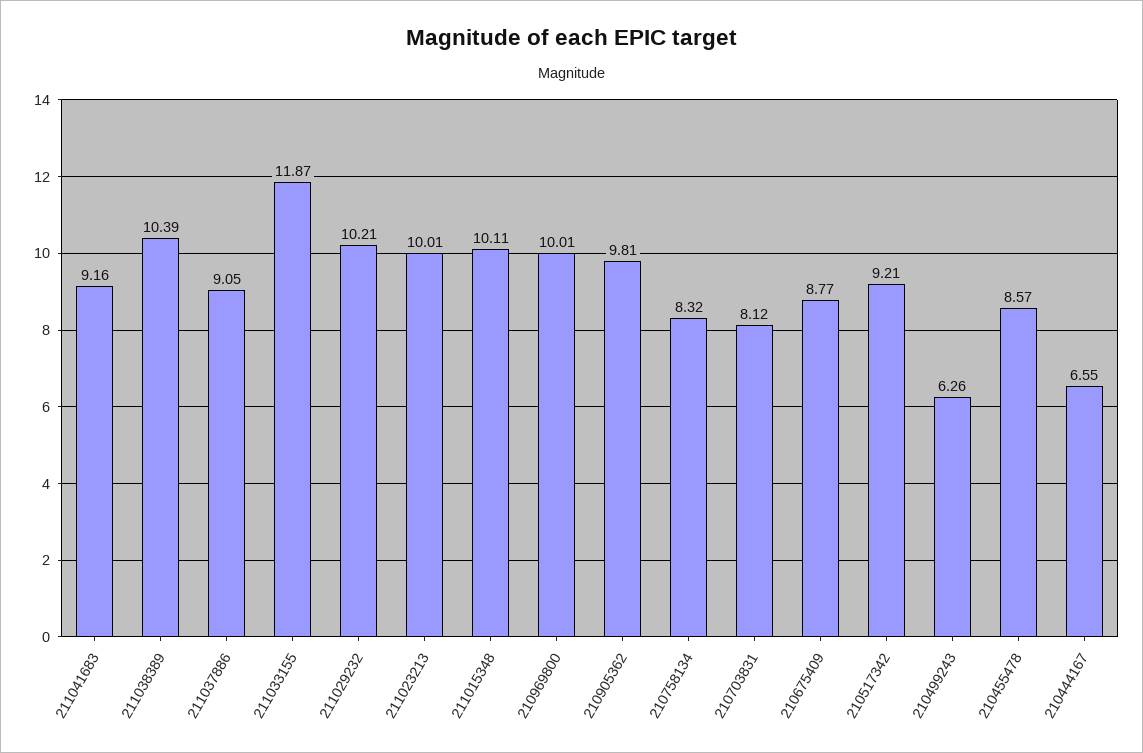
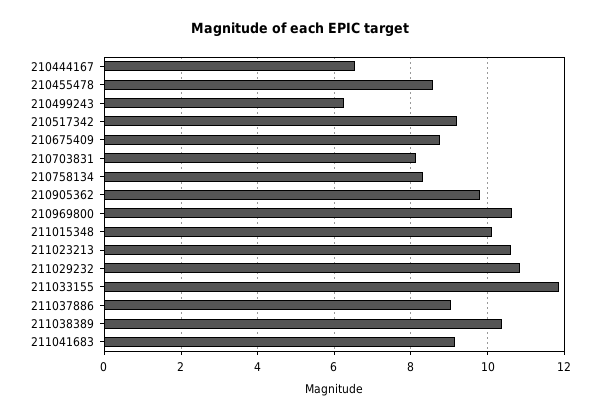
  {
    "211041683": 9.16,
    "211038389": 10.39,
    "211037886": 9.05,
    "211033155": 11.87,
-   "211029232": 10.21,
+   "211029232": 10.8,
-   "211023213": 10.01,
+   "211023213": 10.6,
    "211015348": 10.11,
-   "210969800": 10.01,
+   "210969800": 10.6,
    "210905362": 9.81,
    "210758134": 8.32,
    "210703831": 8.12,
    "210675409": 8.77,
    "210517342": 9.21,
    "210499243": 6.26,
    "210455478": 8.57,
    "210444167": 6.55
  }

